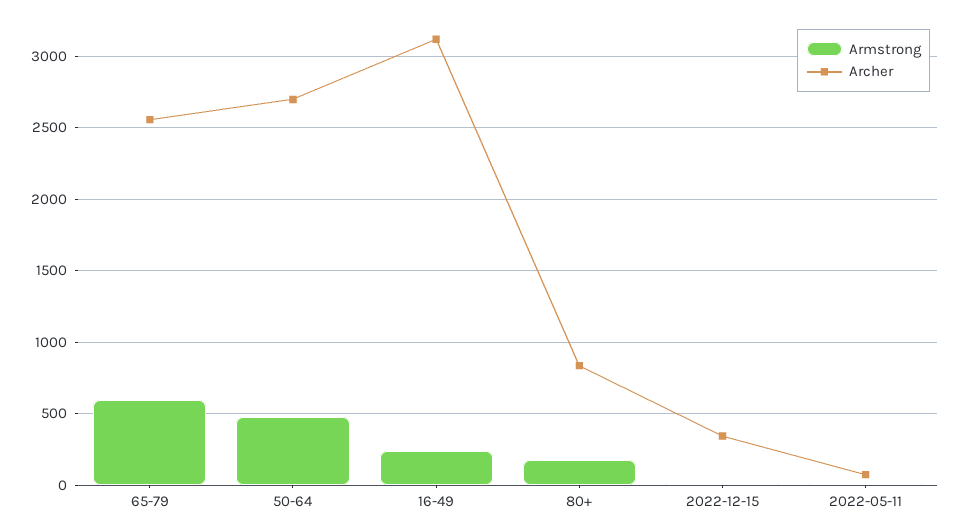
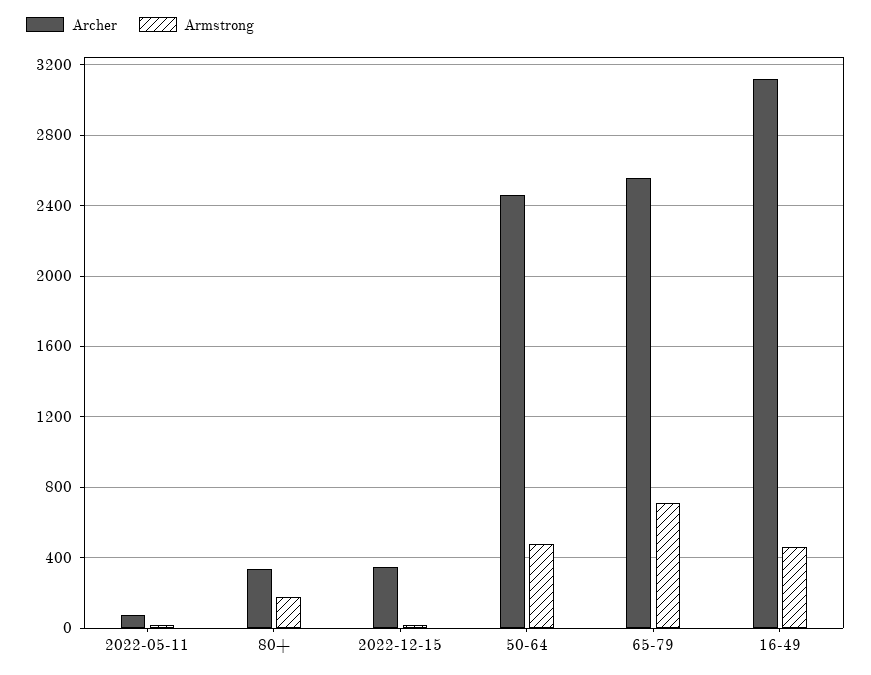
  {
    "Armstrong": {
-     "65-79": 600,
+     "65-79": 700,
      "50-64": 500,
-     "16-49": 250,
+     "16-49": 450,
      "80+": 200,
      "2022-12-15": 0,
      "2022-05-11": 0
    },
    "Archer": {
      "65-79": 2550,
-     "50-64": 2700,
+     "50-64": 2450,
      "16-49": 3100,
-     "80+": 850,
+     "80+": 350,
      "2022-12-15": 350,
      "2022-05-11": 50
    }
  }

